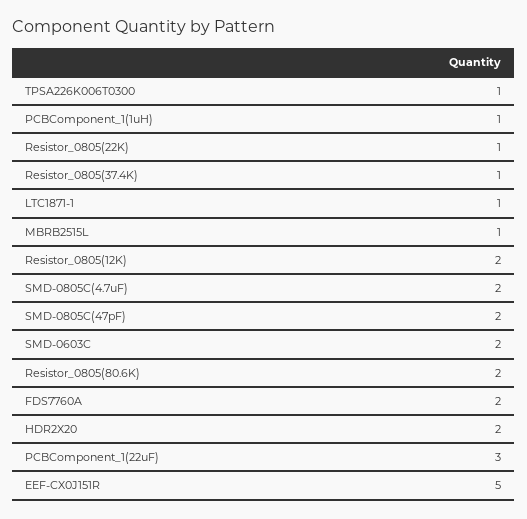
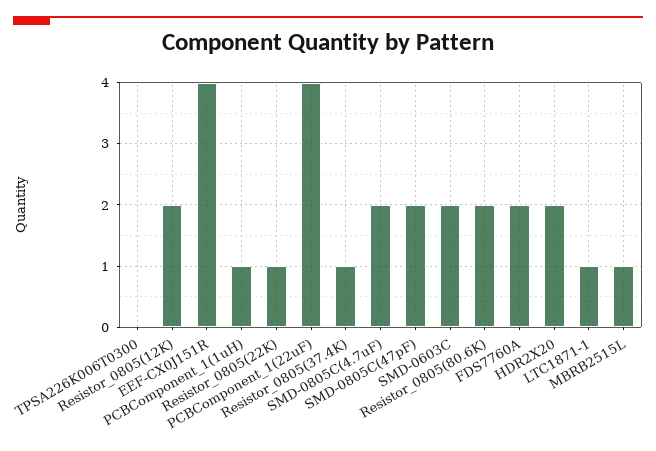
  {
-   "TPSA226K006T0300": 1,
+   "TPSA226K006T0300": 0,
    "PCBComponent_1(1uH)": 1,
    "Resistor_0805(22K)": 1,
    "Resistor_0805(37.4K)": 1,
    "LTC1871-1": 1,
    "MBRB2515L": 1,
    "Resistor_0805(12K)": 2,
    "SMD-0805C(4.7uF)": 2,
    "SMD-0805C(47pF)": 2,
    "SMD-0603C": 2,
    "Resistor_0805(80.6K)": 2,
    "FDS7760A": 2,
    "HDR2X20": 2,
-   "PCBComponent_1(22uF)": 3,
+   "PCBComponent_1(22uF)": 4,
-   "EEF-CX0J151R": 5
+   "EEF-CX0J151R": 4
  }

